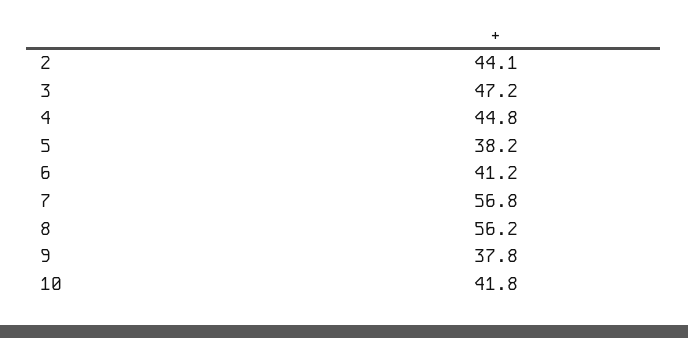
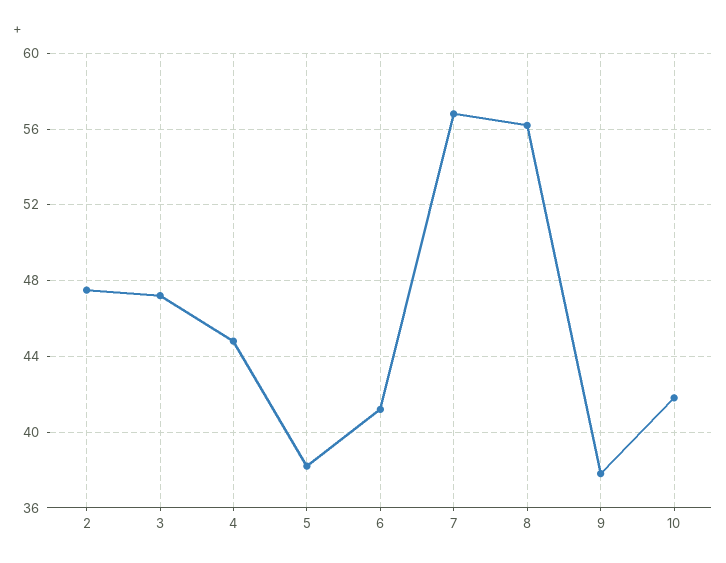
  {
-   "2": 44.1,
+   "2": 47.5,
    "3": 47.2,
    "4": 44.8,
    "5": 38.2,
    "6": 41.2,
    "7": 56.8,
    "8": 56.2,
    "9": 37.8,
    "10": 41.8
  }

